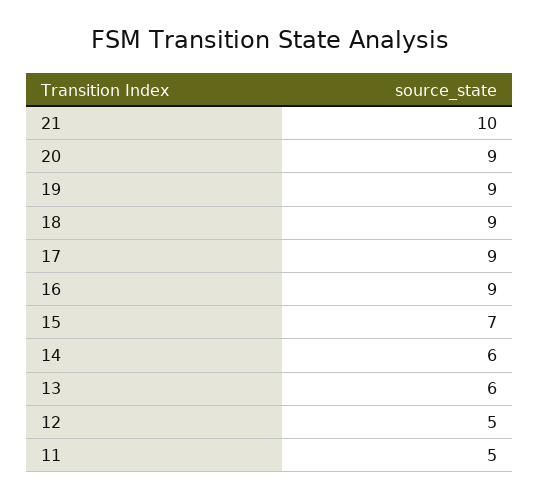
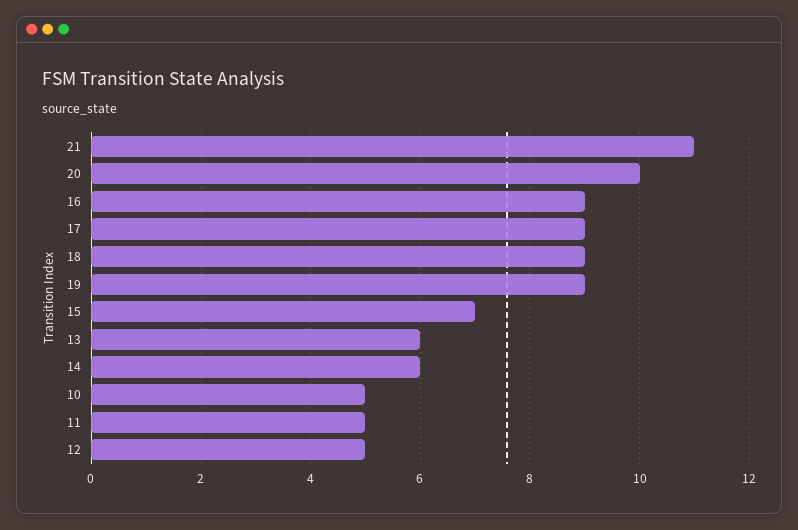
  {
-   "21": 10,
+   "21": 11,
-   "20": 9,
+   "20": 10,
    "19": 9,
    "18": 9,
    "17": 9,
    "16": 9,
    "15": 7,
    "14": 6,
    "13": 6,
    "12": 5,
-   "11": 5
+   "11": 5,
+   "10": 5
  }

